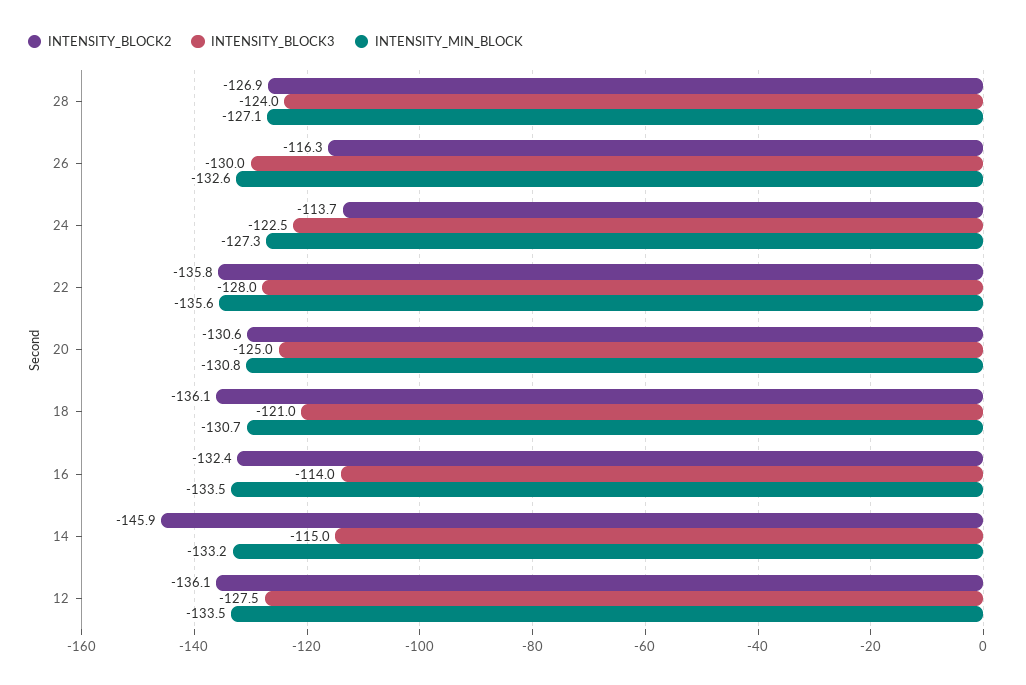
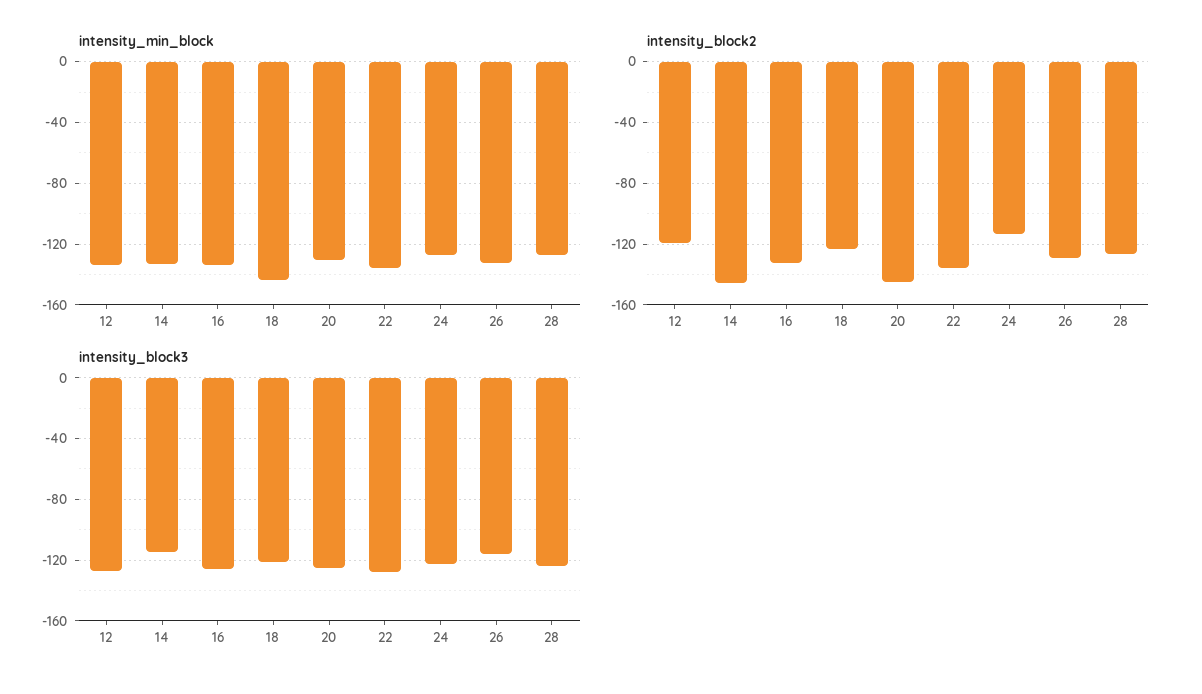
  {
    "INTENSITY_BLOCK2": {
      "28": -126.9,
-     "26": -116.3,
+     "26": -130,
      "24": -113.7,
      "22": -135.8,
-     "20": -130.6,
+     "20": -145,
-     "18": -136.1,
+     "18": -125,
      "16": -132.4,
      "14": -145.9,
-     "12": -136.1
+     "12": -120
    },
    "INTENSITY_BLOCK3": {
      "28": -124,
-     "26": -130,
+     "26": -115,
      "24": -122.5,
      "22": -128,
      "20": -125,
      "18": -121,
-     "16": -114,
+     "16": -125,
      "14": -115,
      "12": -127.5
    },
    "INTENSITY_MIN_BLOCK": {
      "28": -127.1,
      "26": -132.6,
      "24": -127.3,
      "22": -135.6,
      "20": -130.8,
-     "18": -130.7,
+     "18": -145,
      "16": -133.5,
      "14": -133.2,
      "12": -133.5
    }
  }

